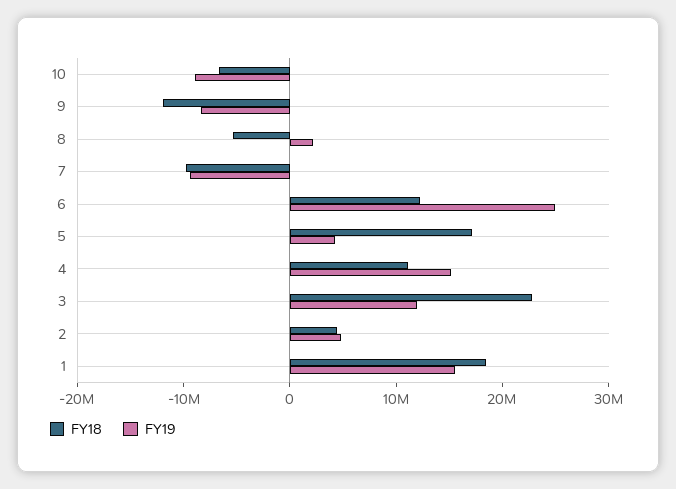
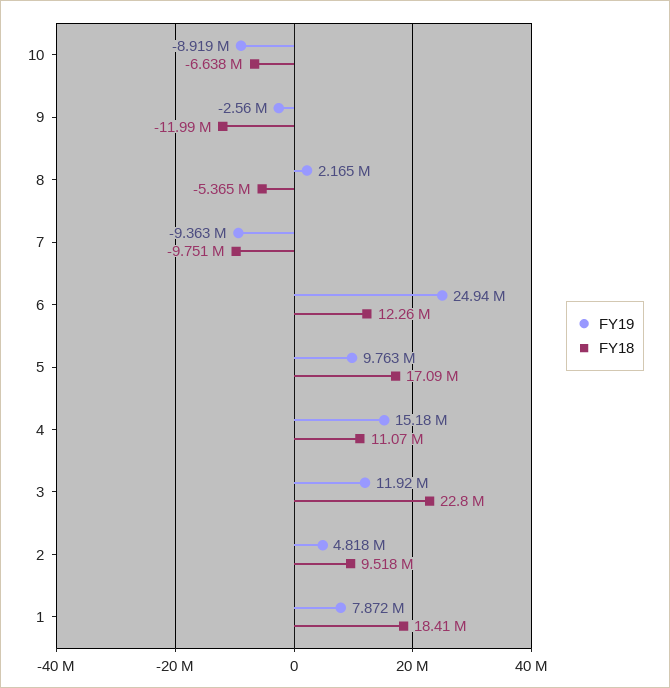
  {
    "FY18": {
      "10": -6638000,
      "9": -11990000,
      "8": -5365000,
      "7": -9751000,
      "6": 12260000,
      "5": 17090000,
      "4": 11070000,
      "3": 22800000,
-     "2": 4000000,
+     "2": 9518000,
      "1": 18410000
    },
    "FY19": {
      "10": -8919000,
-     "9": -8000000,
+     "9": -2560000,
      "8": 2165000,
      "7": -9363000,
      "6": 24940000,
-     "5": 4000000,
+     "5": 9763000,
      "4": 15180000,
      "3": 11920000,
      "2": 4818000,
-     "1": 16000000
+     "1": 7872000
    }
  }

